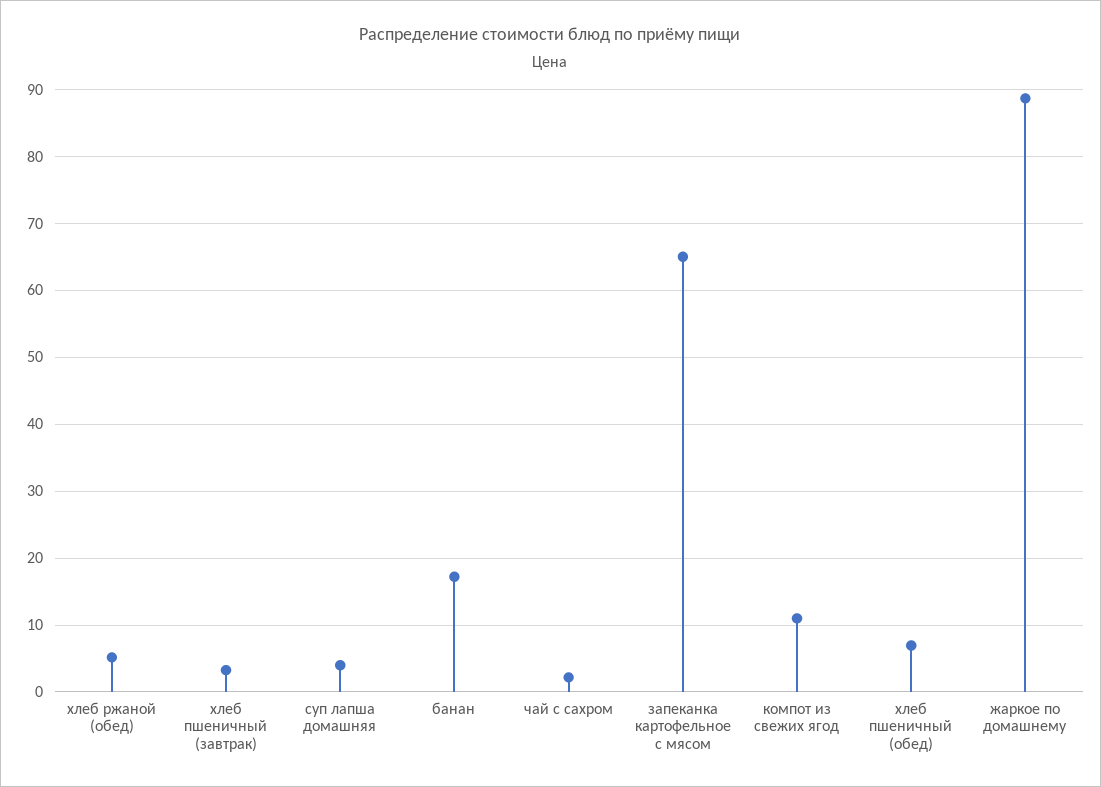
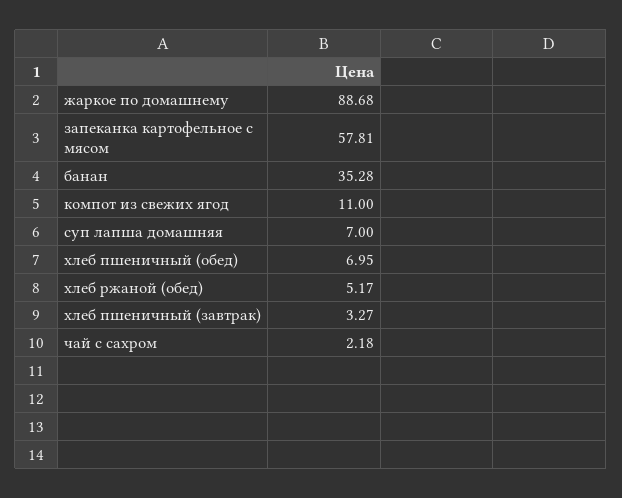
  {
    "хлеб ржаной (обед)": 5.17,
    "хлеб пшеничный (завтрак)": 3.27,
-   "суп лапша домашняя": 4,
+   "суп лапша домашняя": 7,
-   "банан": 17,
+   "банан": 35.28,
    "чай с сахром": 2.18,
-   "запеканка картофельное с мясом": 65,
+   "запеканка картофельное с мясом": 57.81,
    "компот из свежих ягод": 11,
    "хлеб пшеничный (обед)": 6.95,
    "жаркое по домашнему": 88.68
  }

